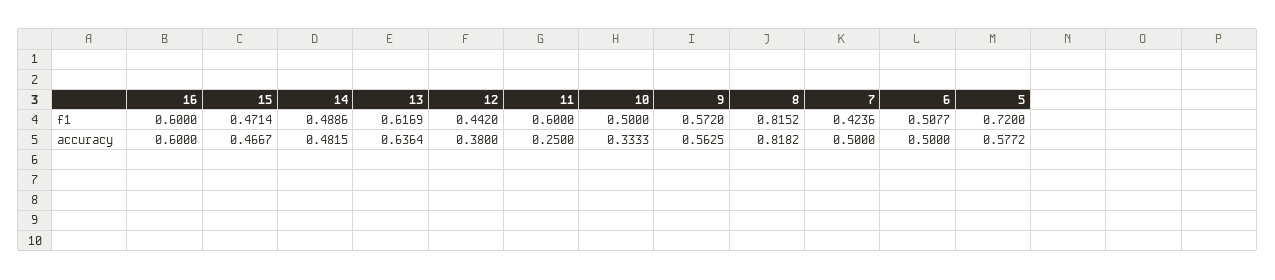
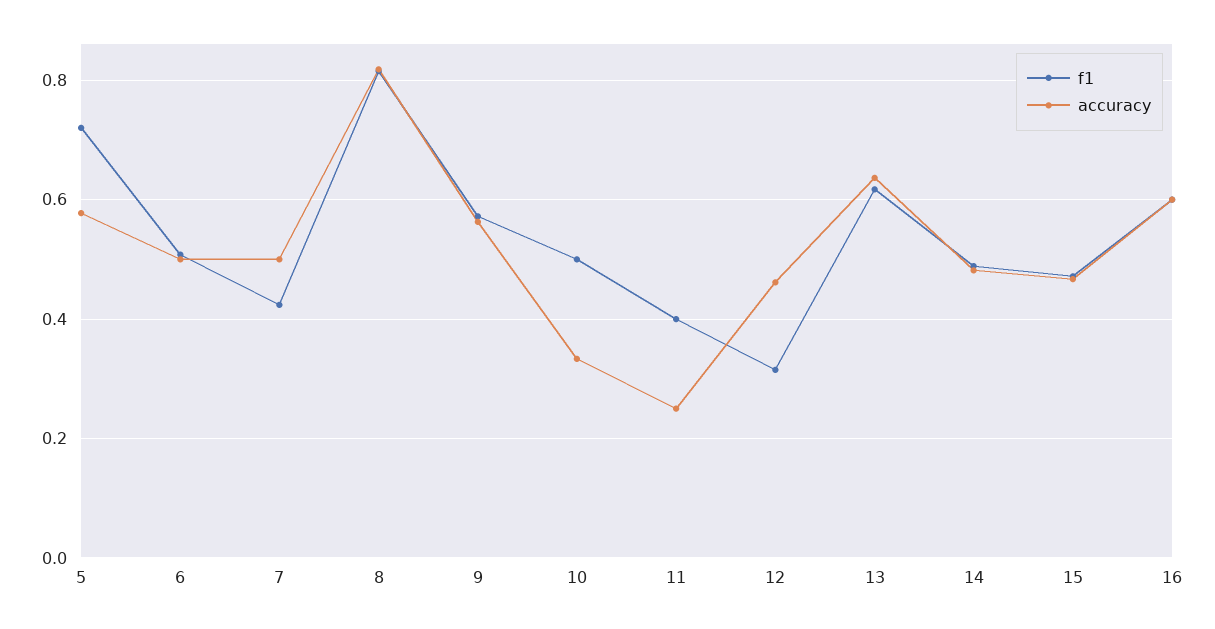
  {
    "f1": {
      "16": 0.6,
      "15": 0.4714,
      "14": 0.4886,
      "13": 0.6169,
-     "12": 0.442,
+     "12": 0.32,
-     "11": 0.6,
+     "11": 0.4,
      "10": 0.5,
      "9": 0.572,
      "8": 0.8152,
      "7": 0.4236,
      "6": 0.5077,
      "5": 0.72
    },
    "accuracy": {
      "16": 0.6,
      "15": 0.4667,
      "14": 0.4815,
      "13": 0.6364,
-     "12": 0.38,
+     "12": 0.46,
      "11": 0.25,
      "10": 0.3333,
      "9": 0.5625,
      "8": 0.8182,
      "7": 0.5,
      "6": 0.5,
      "5": 0.5772
    }
  }

